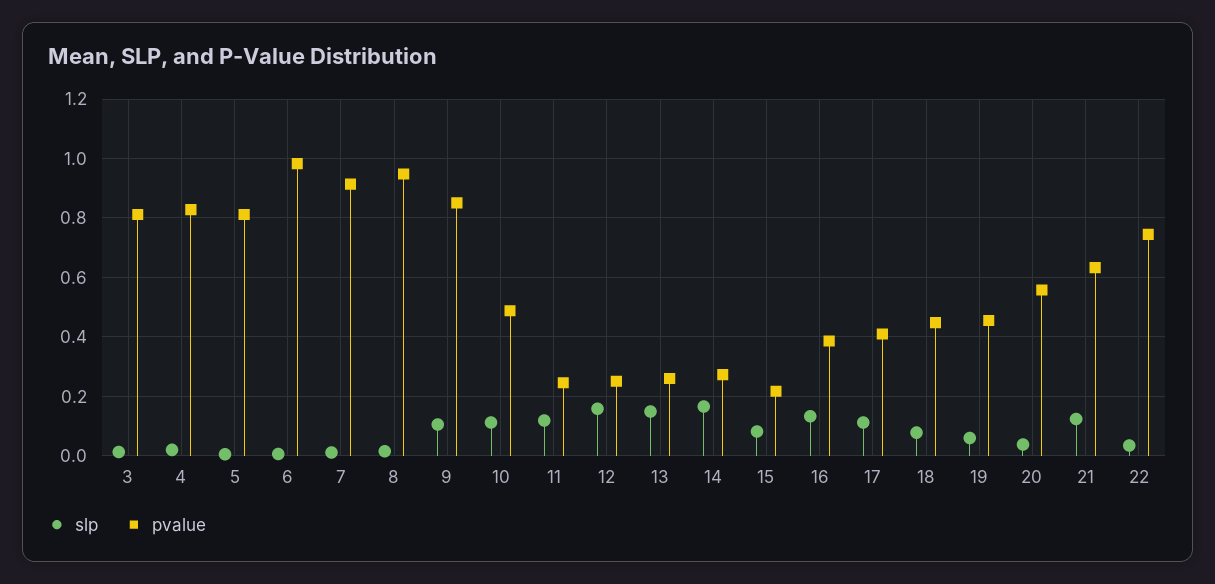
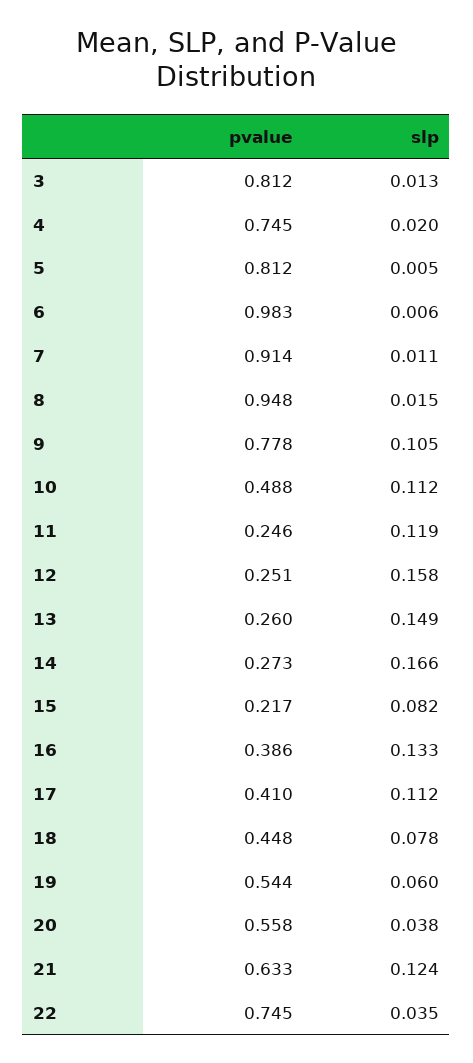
  {
    "slp": {
      "3": 0.013,
      "4": 0.02,
      "5": 0.005,
      "6": 0.006,
      "7": 0.011,
      "8": 0.015,
      "9": 0.105,
      "10": 0.112,
      "11": 0.119,
      "12": 0.158,
      "13": 0.149,
      "14": 0.166,
      "15": 0.082,
      "16": 0.133,
      "17": 0.112,
      "18": 0.078,
      "19": 0.06,
      "20": 0.038,
      "21": 0.124,
      "22": 0.035
    },
    "pvalue": {
      "3": 0.812,
-     "4": 0.825,
+     "4": 0.745,
      "5": 0.812,
      "6": 0.983,
      "7": 0.914,
      "8": 0.948,
-     "9": 0.85,
+     "9": 0.778,
      "10": 0.488,
      "11": 0.246,
      "12": 0.251,
      "13": 0.26,
      "14": 0.273,
      "15": 0.217,
      "16": 0.386,
      "17": 0.41,
      "18": 0.448,
-     "19": 0.45,
+     "19": 0.544,
      "20": 0.558,
      "21": 0.633,
      "22": 0.745
    }
  }

